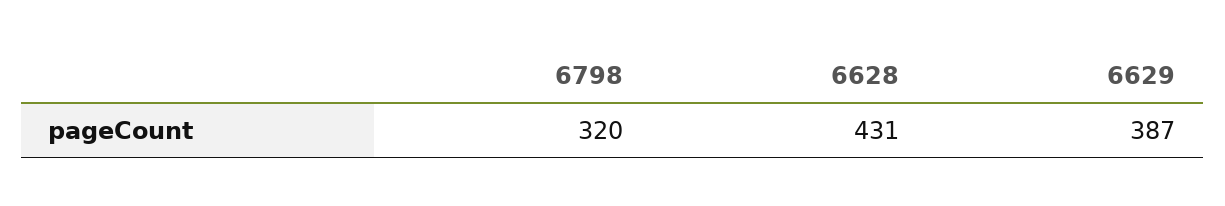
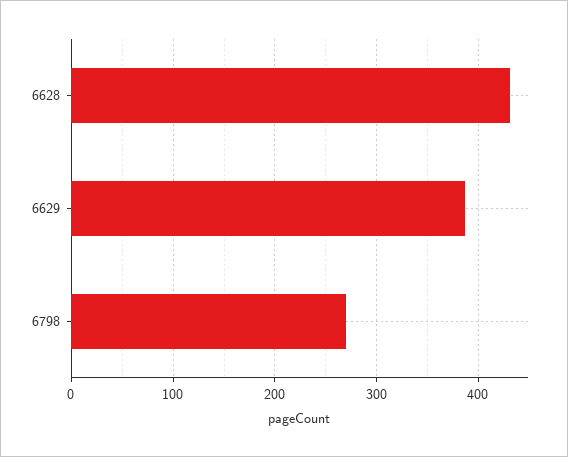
  {
-   "6798": 320,
+   "6798": 270,
    "6628": 431,
    "6629": 387
  }

